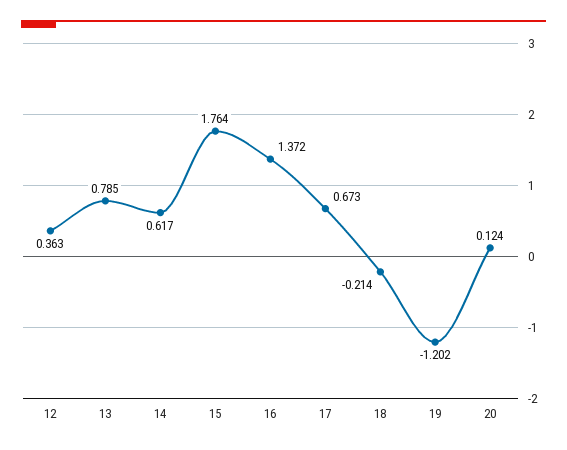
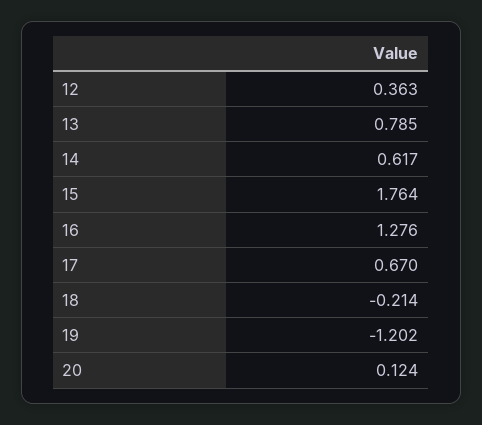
  {
    "12": 0.363,
    "13": 0.785,
    "14": 0.617,
    "15": 1.764,
-   "16": 1.372,
+   "16": 1.276,
-   "17": 0.673,
+   "17": 0.67,
    "18": -0.214,
    "19": -1.202,
    "20": 0.124
  }

